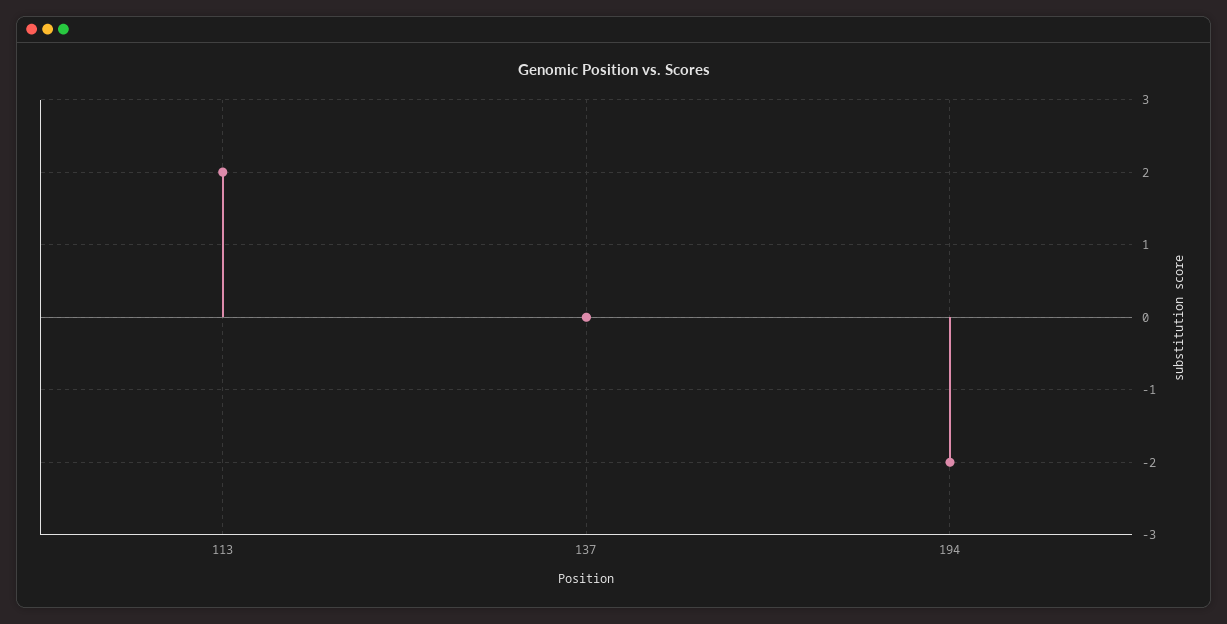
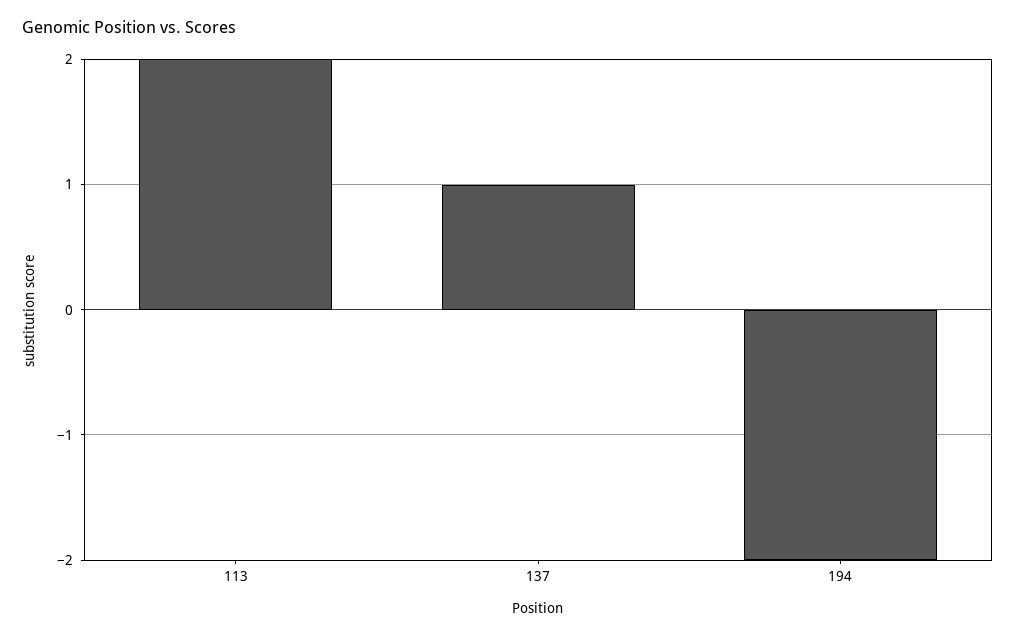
  {
    "113": 2,
-   "137": 0,
+   "137": 1,
    "194": -2
  }

